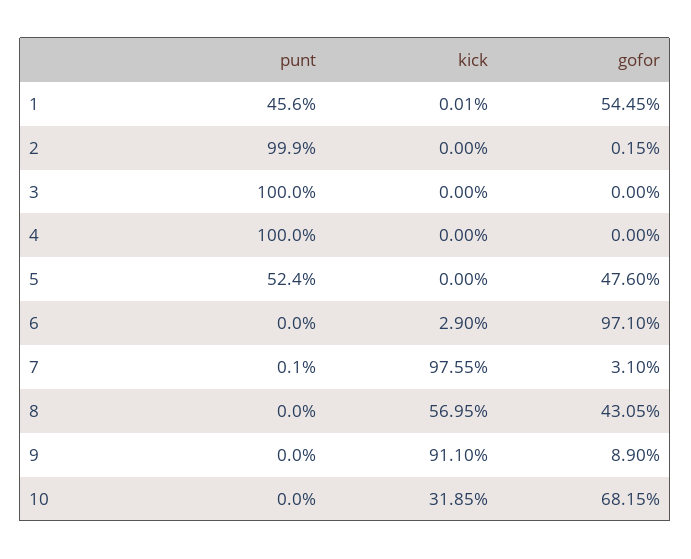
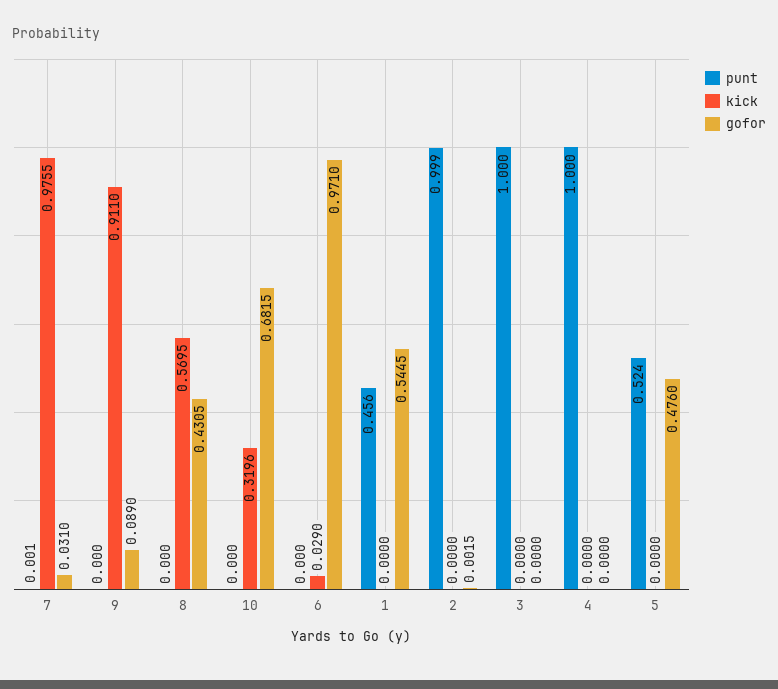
  {
    "punt": {
      "1": 0.456,
      "2": 0.999,
      "3": 1,
      "4": 1,
      "5": 0.524,
      "6": 0,
      "7": 0.001,
      "8": 0,
      "9": 0,
      "10": 0
    },
    "kick": {
-     "1": 0.0001,
+     "1": 0,
      "2": 0,
      "3": 0,
      "4": 0,
      "5": 0,
      "6": 0.029,
      "7": 0.9755,
      "8": 0.5695,
      "9": 0.911,
-     "10": 0.3185
+     "10": 0.3196
    },
    "gofor": {
      "1": 0.5445,
      "2": 0.0015,
      "3": 0,
      "4": 0,
      "5": 0.476,
      "6": 0.971,
      "7": 0.031,
      "8": 0.4305,
      "9": 0.089,
      "10": 0.6815
    }
  }

